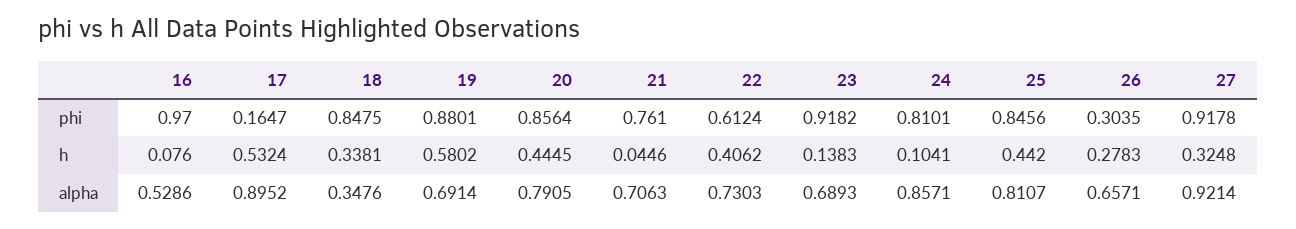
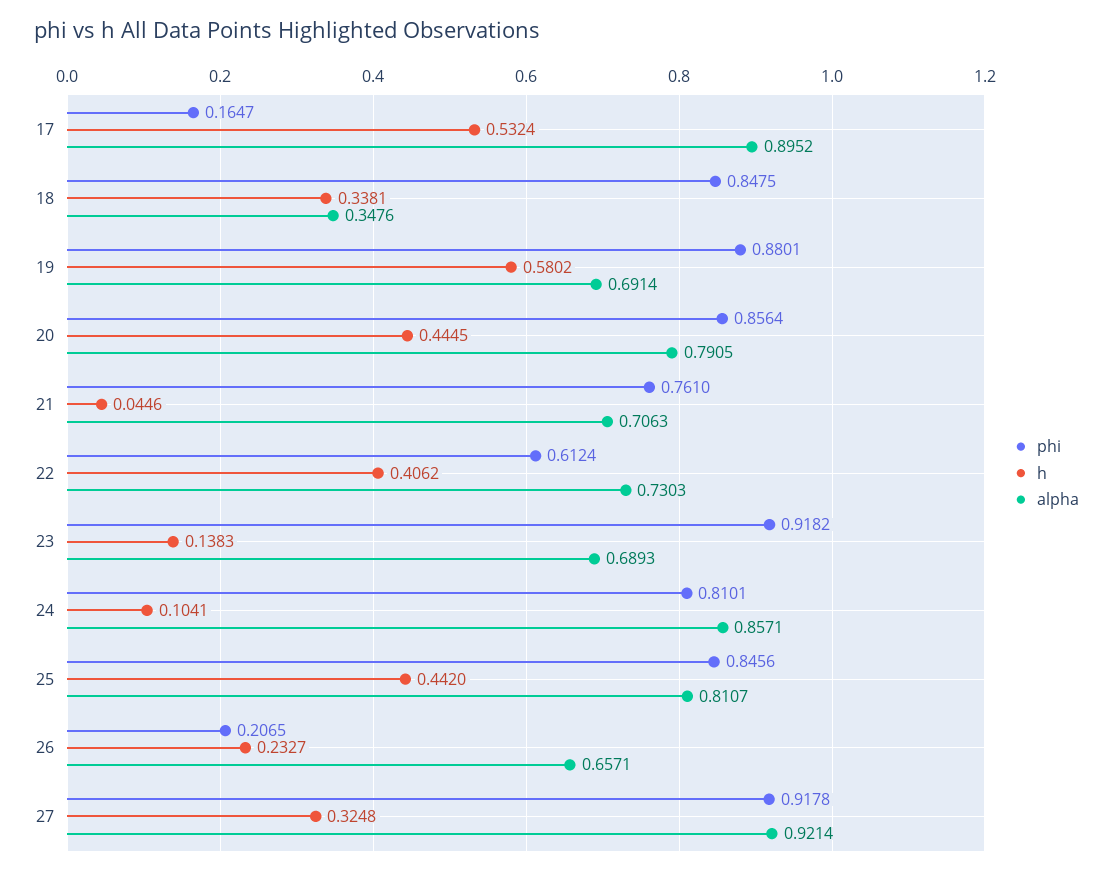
  {
    "phi": {
-     "16": 0.97,
      "17": 0.1647,
      "18": 0.8475,
      "19": 0.8801,
      "20": 0.8564,
      "21": 0.761,
      "22": 0.6124,
      "23": 0.9182,
      "24": 0.8101,
      "25": 0.8456,
-     "26": 0.3035,
+     "26": 0.2065,
      "27": 0.9178
    },
    "h": {
-     "16": 0.076,
      "17": 0.5324,
      "18": 0.3381,
      "19": 0.5802,
      "20": 0.4445,
      "21": 0.0446,
      "22": 0.4062,
      "23": 0.1383,
      "24": 0.1041,
      "25": 0.442,
-     "26": 0.2783,
+     "26": 0.2327,
      "27": 0.3248
    },
    "alpha": {
-     "16": 0.5286,
      "17": 0.8952,
      "18": 0.3476,
      "19": 0.6914,
      "20": 0.7905,
      "21": 0.7063,
      "22": 0.7303,
      "23": 0.6893,
      "24": 0.8571,
      "25": 0.8107,
      "26": 0.6571,
      "27": 0.9214
    }
  }

